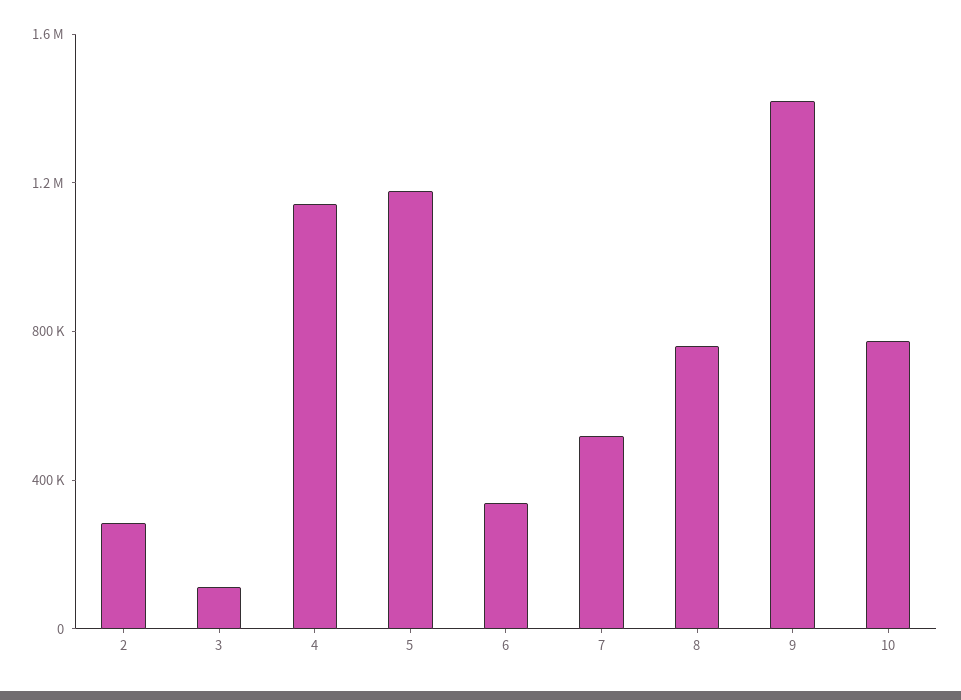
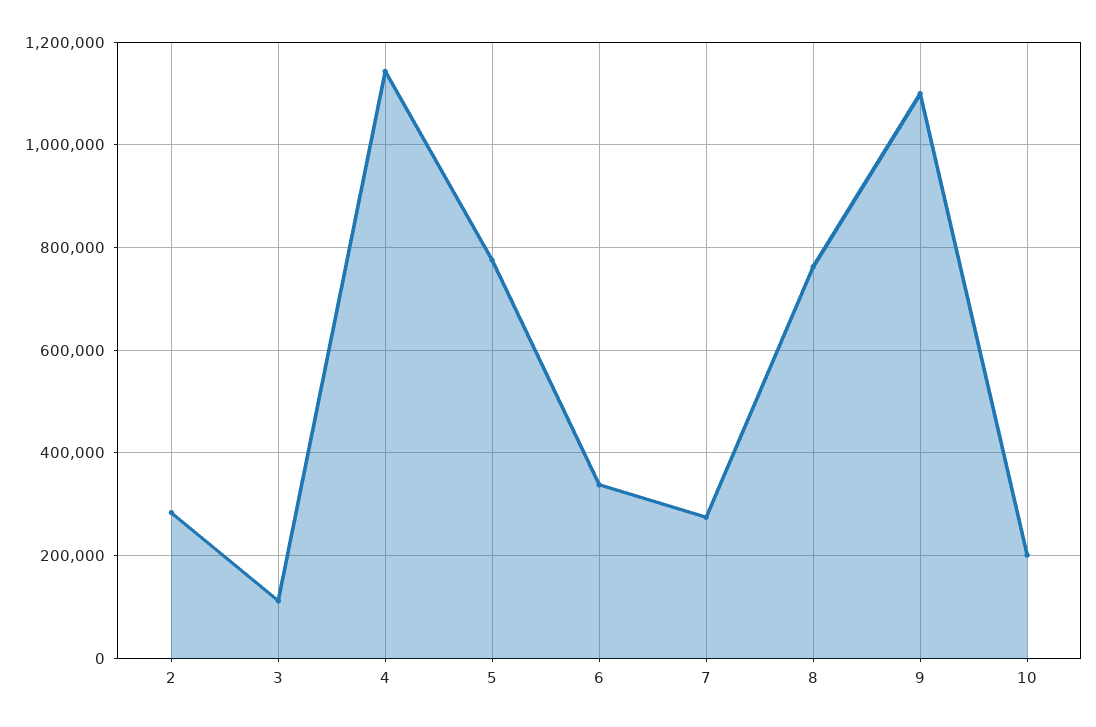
  {
    "2": 280000,
    "3": 120000,
    "4": 1140000,
-   "5": 1200000,
+   "5": 780000,
    "6": 340000,
-   "7": 500000,
+   "7": 280000,
    "8": 760000,
-   "9": 1400000,
+   "9": 1100000,
-   "10": 800000
+   "10": 200000
  }

